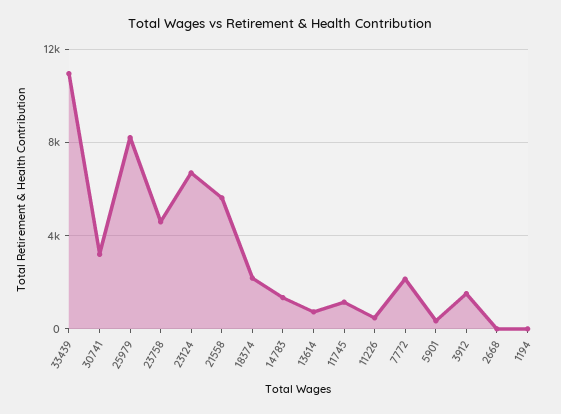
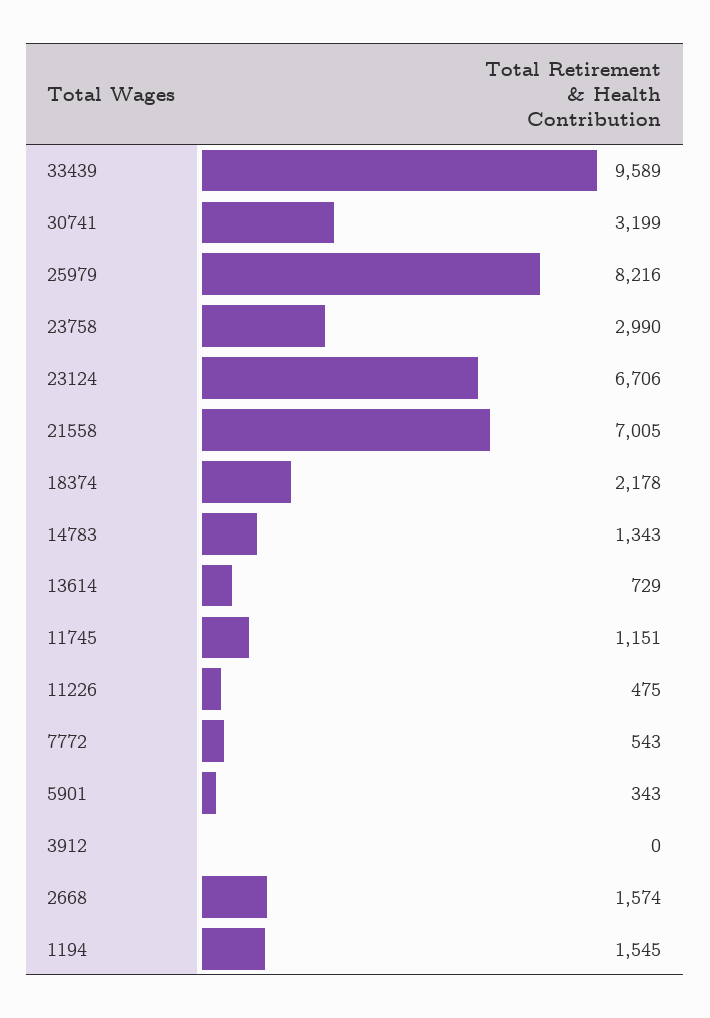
  {
-   "33439": 11000,
+   "33439": 9589,
    "30741": 3199,
    "25979": 8216,
-   "23758": 4500,
+   "23758": 2990,
    "23124": 6706,
-   "21558": 5500,
+   "21558": 7005,
    "18374": 2178,
    "14783": 1343,
    "13614": 729,
    "11745": 1151,
    "11226": 475,
-   "7772": 2000,
+   "7772": 543,
    "5901": 343,
-   "3912": 1500,
+   "3912": 0,
-   "2668": 0,
+   "2668": 1574,
-   "1194": 0
+   "1194": 1545
  }

